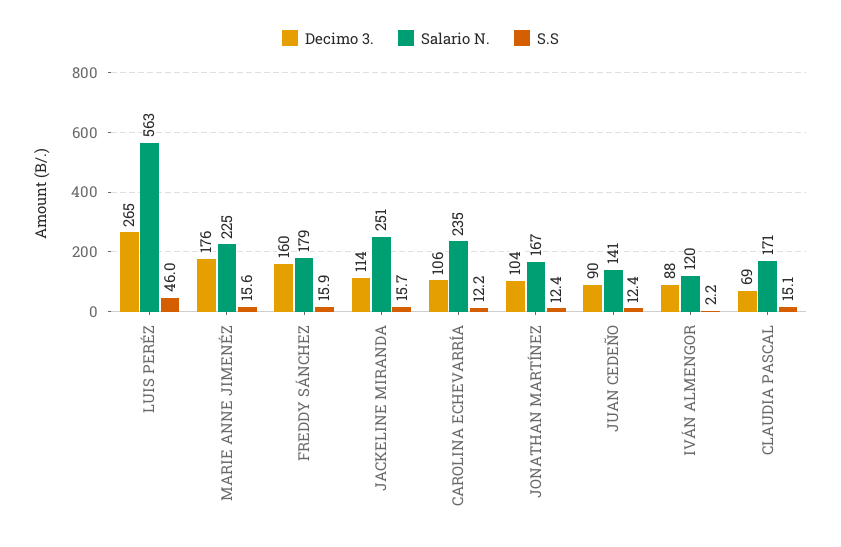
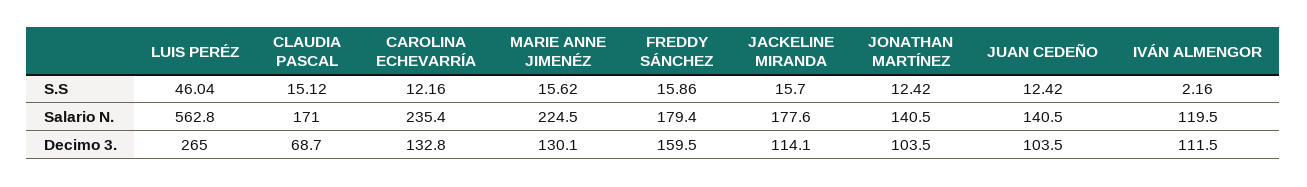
  {
    "Decimo 3.": {
      "LUIS PERÉZ": 265,
-     "MARIE ANNE JIMENÉZ": 176,
+     "MARIE ANNE JIMENÉZ": 130.1,
      "FREDDY SÁNCHEZ": 159.5,
      "JACKELINE MIRANDA": 114.1,
-     "CAROLINA ECHEVARRÍA": 106,
+     "CAROLINA ECHEVARRÍA": 132.8,
      "JONATHAN MARTÍNEZ": 103.5,
-     "JUAN CEDEÑO": 90,
+     "JUAN CEDEÑO": 103.5,
-     "IVÁN ALMENGOR": 88,
+     "IVÁN ALMENGOR": 111.5,
      "CLAUDIA PASCAL": 68.7
    },
    "Salario N.": {
      "LUIS PERÉZ": 562.8,
      "MARIE ANNE JIMENÉZ": 224.5,
      "FREDDY SÁNCHEZ": 179.4,
-     "JACKELINE MIRANDA": 251,
+     "JACKELINE MIRANDA": 177.6,
      "CAROLINA ECHEVARRÍA": 235.4,
-     "JONATHAN MARTÍNEZ": 167,
+     "JONATHAN MARTÍNEZ": 140.5,
      "JUAN CEDEÑO": 140.5,
      "IVÁN ALMENGOR": 119.5,
      "CLAUDIA PASCAL": 171
    },
    "S.S": {
      "LUIS PERÉZ": 46.04,
      "MARIE ANNE JIMENÉZ": 15.62,
      "FREDDY SÁNCHEZ": 15.86,
      "JACKELINE MIRANDA": 15.7,
      "CAROLINA ECHEVARRÍA": 12.16,
      "JONATHAN MARTÍNEZ": 12.42,
      "JUAN CEDEÑO": 12.42,
      "IVÁN ALMENGOR": 2.16,
      "CLAUDIA PASCAL": 15.12
    }
  }

